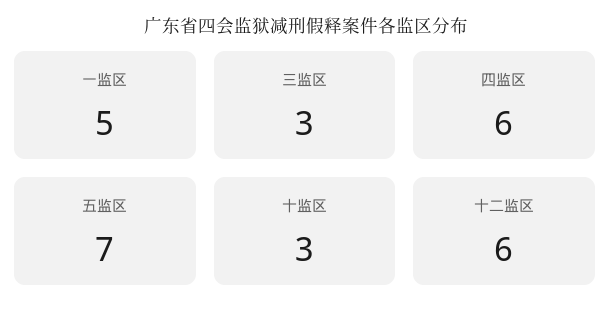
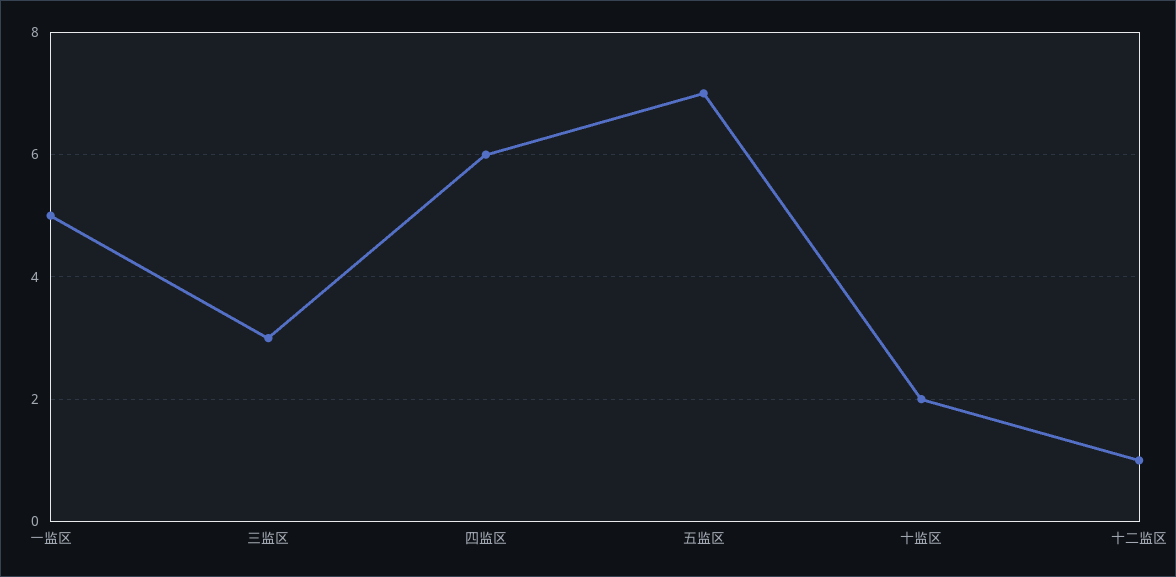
  {
    "一监区": 5,
    "三监区": 3,
    "四监区": 6,
    "五监区": 7,
-   "十监区": 3,
+   "十监区": 2,
-   "十二监区": 6
+   "十二监区": 1
  }

